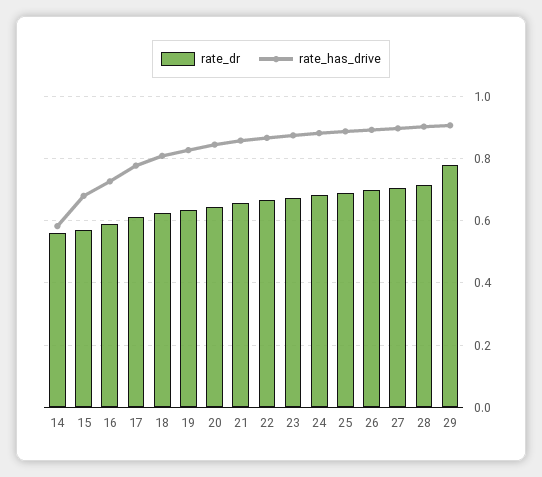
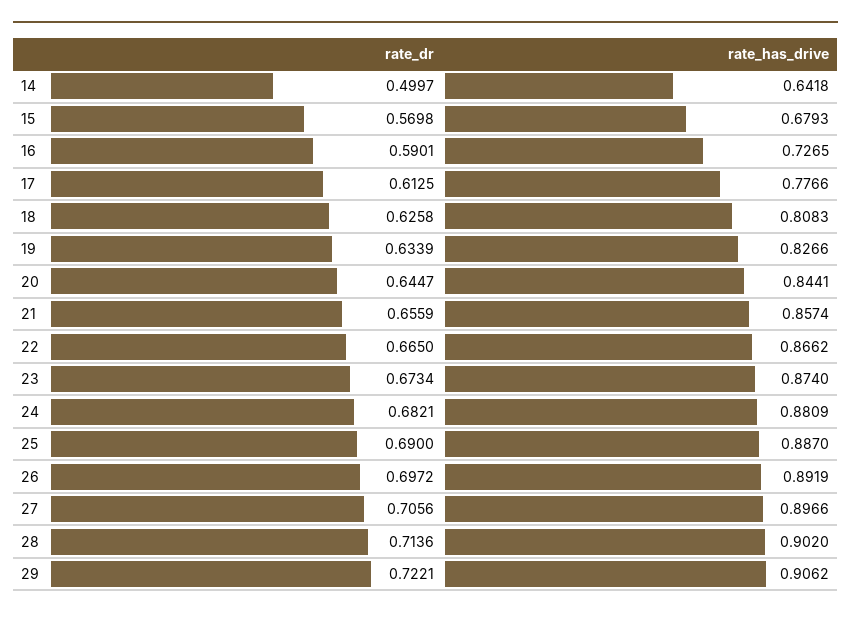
  {
    "rate_dr": {
-     "14": 0.56,
+     "14": 0.4997,
      "15": 0.5698,
      "16": 0.5901,
      "17": 0.6125,
      "18": 0.6258,
      "19": 0.6339,
      "20": 0.6447,
      "21": 0.6559,
      "22": 0.665,
      "23": 0.6734,
      "24": 0.6821,
      "25": 0.69,
      "26": 0.6972,
      "27": 0.7056,
      "28": 0.7136,
-     "29": 0.78
+     "29": 0.7221
    },
    "rate_has_drive": {
-     "14": 0.58,
+     "14": 0.6418,
      "15": 0.6793,
      "16": 0.7265,
      "17": 0.7766,
      "18": 0.8083,
      "19": 0.8266,
      "20": 0.8441,
      "21": 0.8574,
      "22": 0.8662,
      "23": 0.874,
      "24": 0.8809,
      "25": 0.887,
      "26": 0.8919,
      "27": 0.8966,
      "28": 0.902,
      "29": 0.9062
    }
  }

